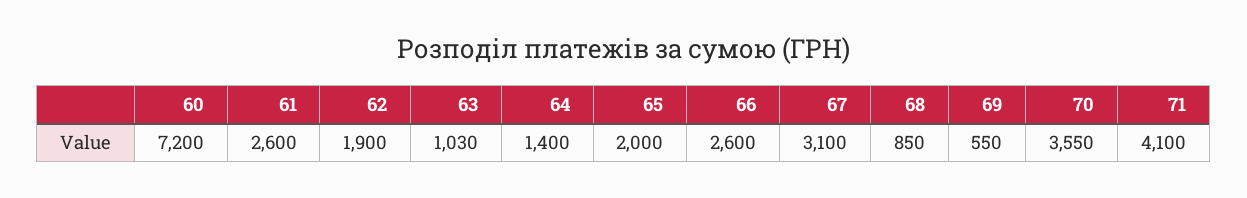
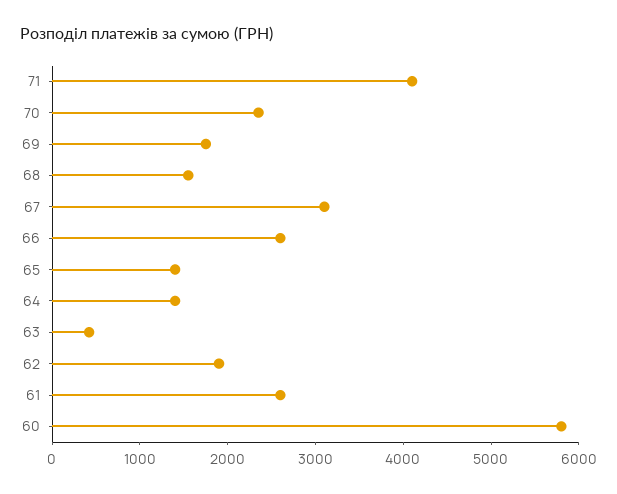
  {
-   "60": 7200,
+   "60": 5800,
    "61": 2600,
    "62": 1900,
-   "63": 1030,
+   "63": 400,
    "64": 1400,
-   "65": 2000,
+   "65": 1400,
    "66": 2600,
    "67": 3100,
-   "68": 850,
+   "68": 1600,
-   "69": 550,
+   "69": 1800,
-   "70": 3550,
+   "70": 2400,
    "71": 4100
  }

